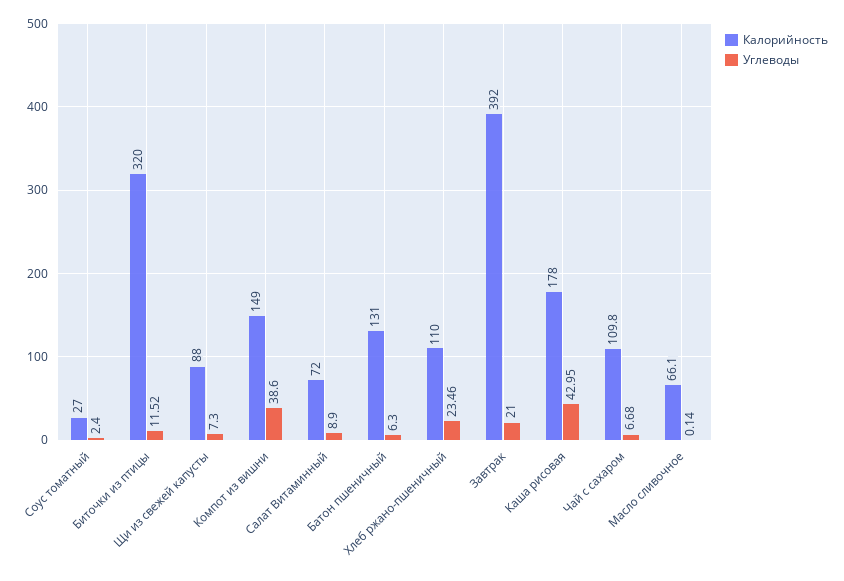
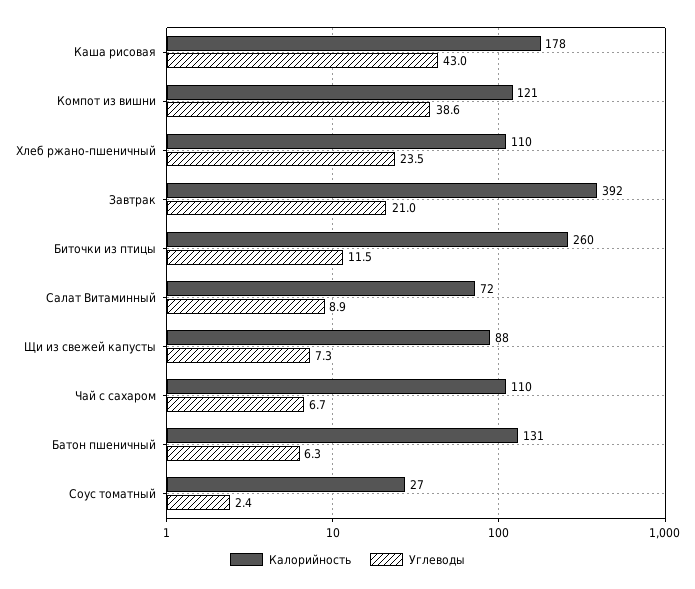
  {
    "Калорийность": {
      "Соус томатный": 27,
-     "Биточки из птицы": 320,
+     "Биточки из птицы": 260,
      "Щи из свежей капусты": 88,
-     "Компот из вишни": 149,
+     "Компот из вишни": 121,
      "Салат Витаминный": 72,
      "Батон пшеничный": 131,
      "Хлеб ржано-пшеничный": 110,
      "Завтрак": 392,
      "Каша рисовая": 178,
-     "Чай с сахаром": 109.8,
+     "Чай с сахаром": 109.8
-     "Масло сливочное": 66.1
    },
    "Углеводы": {
      "Соус томатный": 2.4,
      "Биточки из птицы": 11.52,
      "Щи из свежей капусты": 7.3,
      "Компот из вишни": 38.6,
      "Салат Витаминный": 8.9,
      "Батон пшеничный": 6.3,
      "Хлеб ржано-пшеничный": 23.46,
      "Завтрак": 21,
      "Каша рисовая": 42.95,
-     "Чай с сахаром": 6.68,
+     "Чай с сахаром": 6.68
-     "Масло сливочное": 0.14
    }
  }

